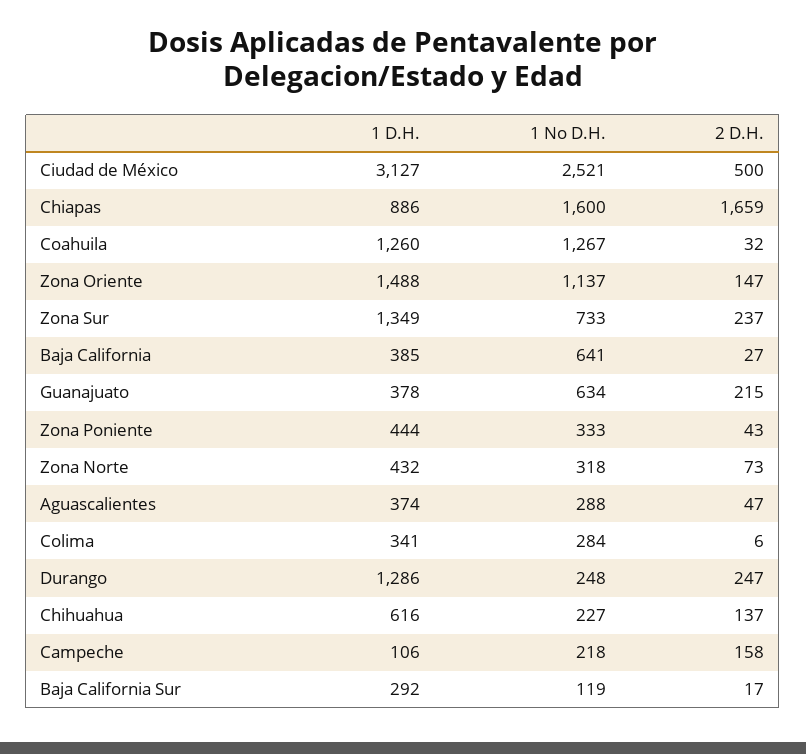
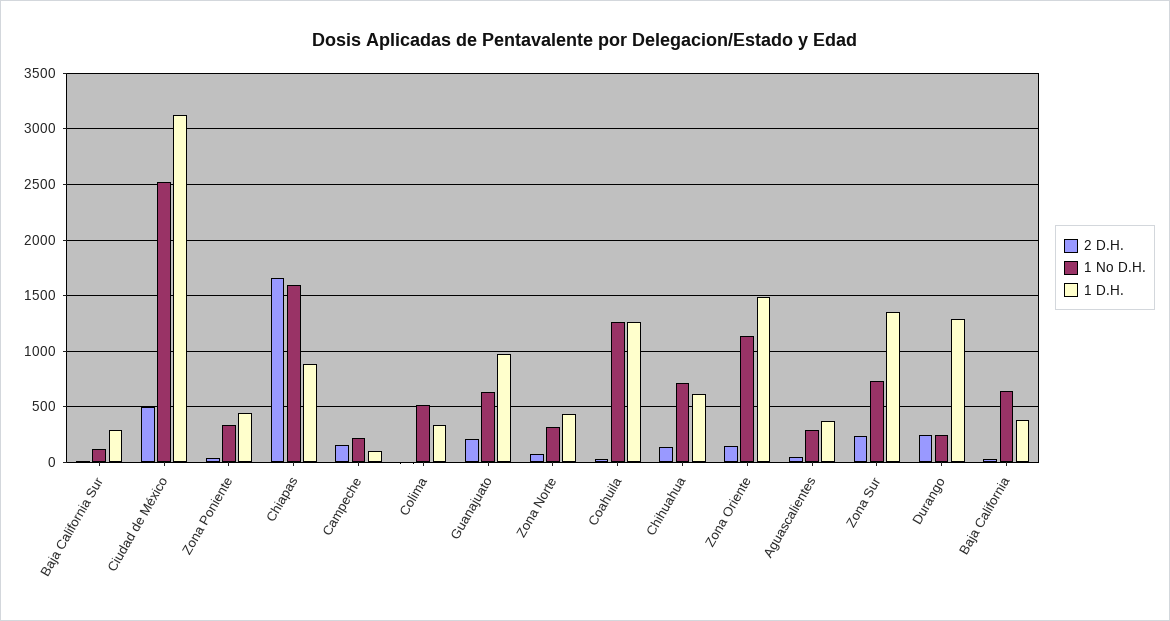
  {
    "1 D.H.": {
      "Ciudad de México": 3127,
      "Chiapas": 886,
      "Coahuila": 1260,
      "Zona Oriente": 1488,
      "Zona Sur": 1349,
      "Baja California": 385,
-     "Guanajuato": 378,
+     "Guanajuato": 1000,
      "Zona Poniente": 444,
      "Zona Norte": 432,
      "Aguascalientes": 374,
      "Colima": 341,
      "Durango": 1286,
      "Chihuahua": 616,
      "Campeche": 106,
      "Baja California Sur": 292
    },
    "1 No D.H.": {
      "Ciudad de México": 2521,
      "Chiapas": 1600,
      "Coahuila": 1267,
      "Zona Oriente": 1137,
      "Zona Sur": 733,
      "Baja California": 641,
      "Guanajuato": 634,
      "Zona Poniente": 333,
      "Zona Norte": 318,
      "Aguascalientes": 288,
-     "Colima": 284,
+     "Colima": 500,
      "Durango": 248,
-     "Chihuahua": 227,
+     "Chihuahua": 700,
      "Campeche": 218,
      "Baja California Sur": 119
    },
    "2 D.H.": {
      "Ciudad de México": 500,
      "Chiapas": 1659,
      "Coahuila": 32,
      "Zona Oriente": 147,
      "Zona Sur": 237,
      "Baja California": 27,
      "Guanajuato": 215,
      "Zona Poniente": 43,
      "Zona Norte": 73,
      "Aguascalientes": 47,
      "Colima": 6,
      "Durango": 247,
      "Chihuahua": 137,
      "Campeche": 158,
      "Baja California Sur": 17
    }
  }

